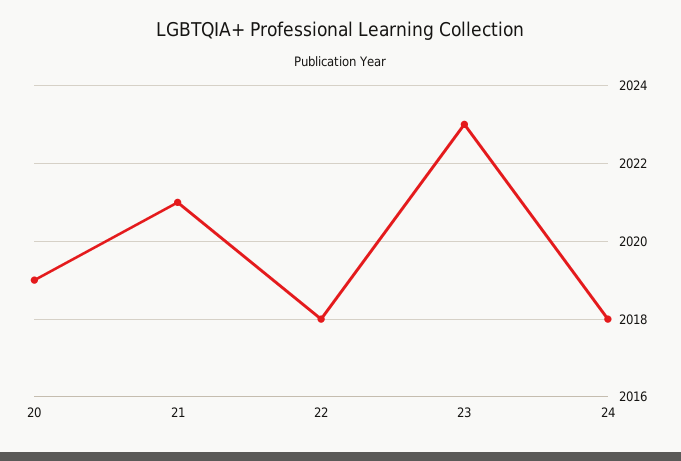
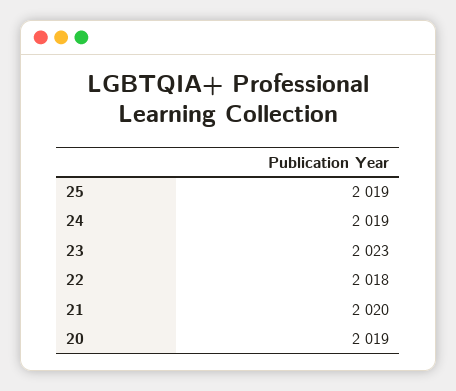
  {
    "20": 2019,
-   "21": 2021,
+   "21": 2020,
    "22": 2018,
    "23": 2023,
-   "24": 2018
+   "24": 2019,
+   "25": 2019
  }

